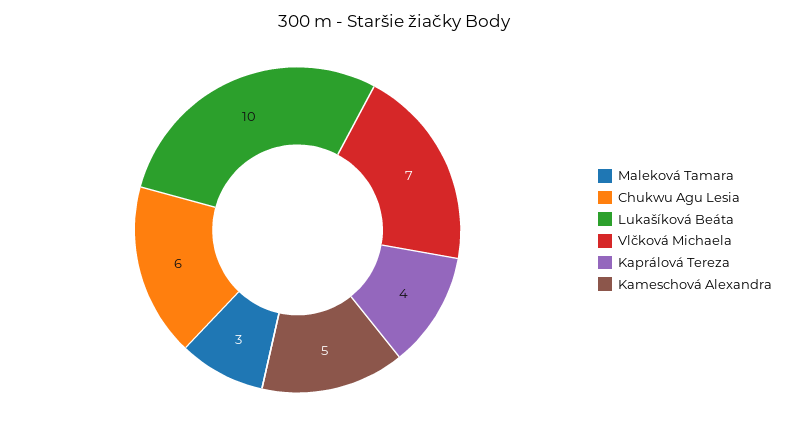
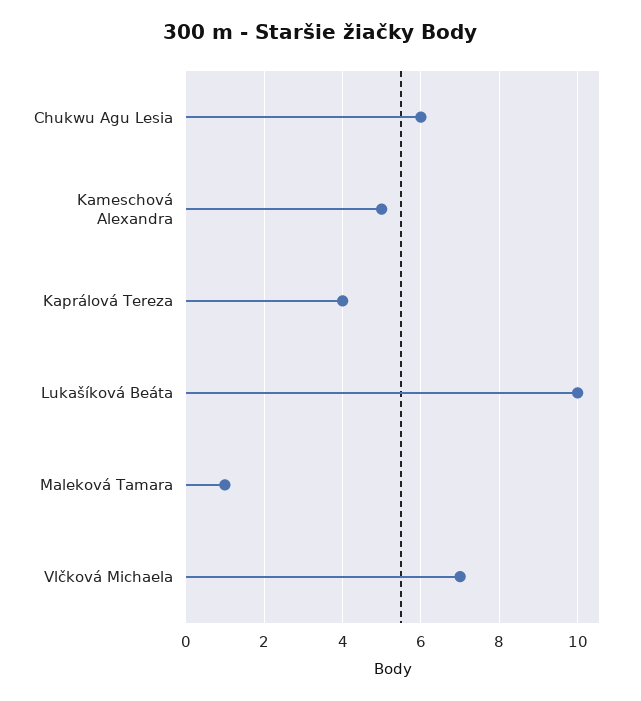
  {
-   "Maleková Tamara": 3,
+   "Maleková Tamara": 1,
    "Chukwu Agu Lesia": 6,
    "Lukašíková Beáta": 10,
    "Vlčková Michaela": 7,
    "Kaprálová Tereza": 4,
    "Kameschová Alexandra": 5
  }

